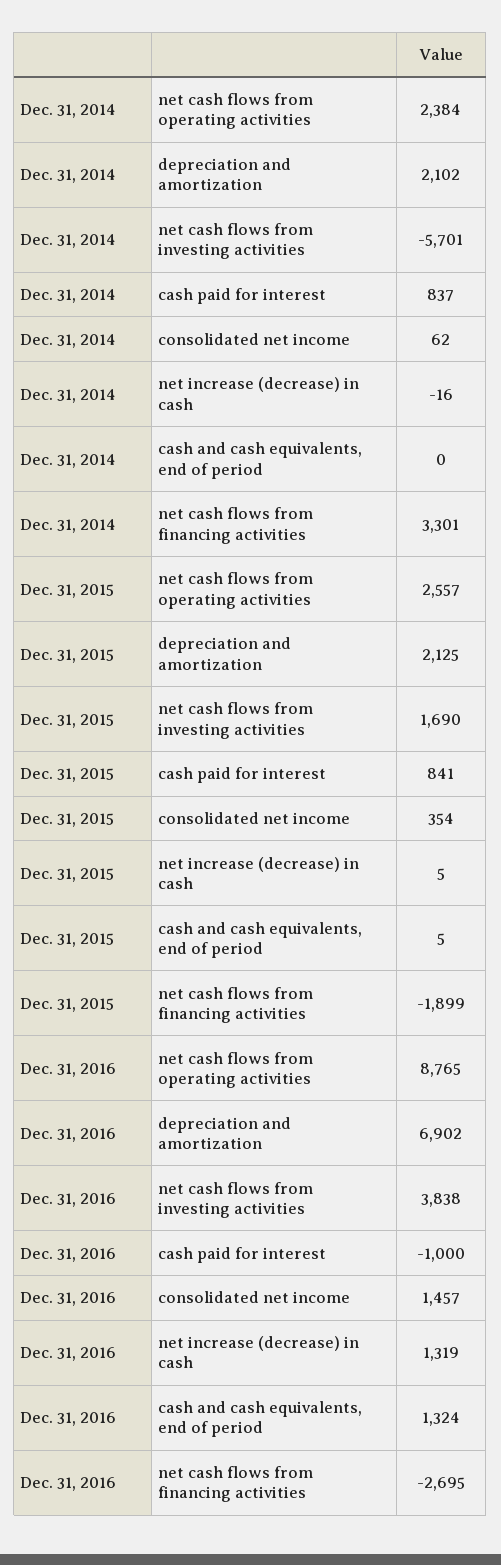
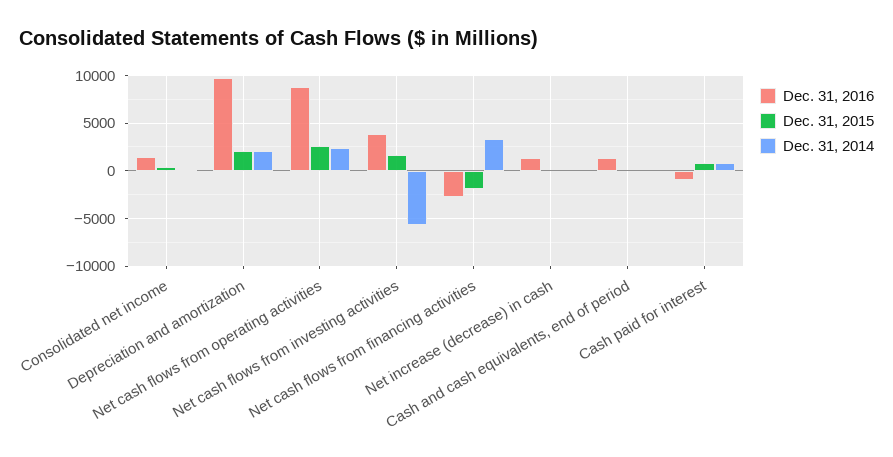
  {
    "Dec. 31, 2014": {
      "net cash flows from operating activities": 2384,
      "depreciation and amortization": 2102,
      "net cash flows from investing activities": -5701,
      "cash paid for interest": 837,
      "consolidated net income": 62,
      "net increase (decrease) in cash": -16,
      "cash and cash equivalents, end of period": 0,
      "net cash flows from financing activities": 3301
    },
    "Dec. 31, 2015": {
      "net cash flows from operating activities": 2557,
      "depreciation and amortization": 2125,
      "net cash flows from investing activities": 1690,
      "cash paid for interest": 841,
      "consolidated net income": 354,
      "net increase (decrease) in cash": 5,
      "cash and cash equivalents, end of period": 5,
      "net cash flows from financing activities": -1899
    },
    "Dec. 31, 2016": {
      "net cash flows from operating activities": 8765,
-     "depreciation and amortization": 6902,
+     "depreciation and amortization": 10000,
      "net cash flows from investing activities": 3838,
      "cash paid for interest": -1000,
      "consolidated net income": 1457,
      "net increase (decrease) in cash": 1319,
      "cash and cash equivalents, end of period": 1324,
      "net cash flows from financing activities": -2695
    }
  }

